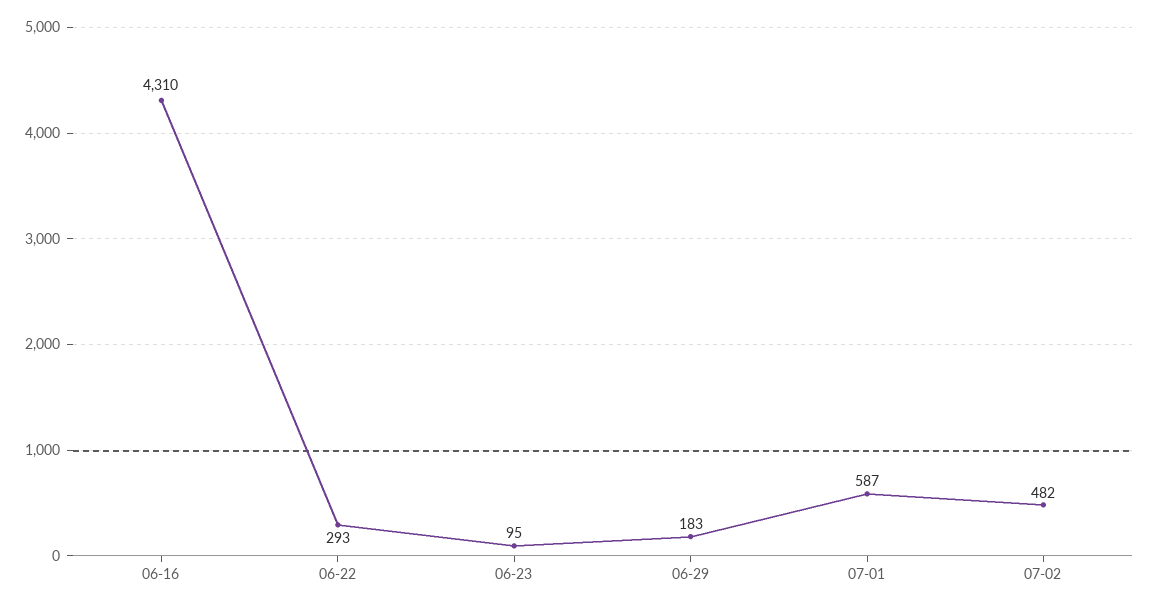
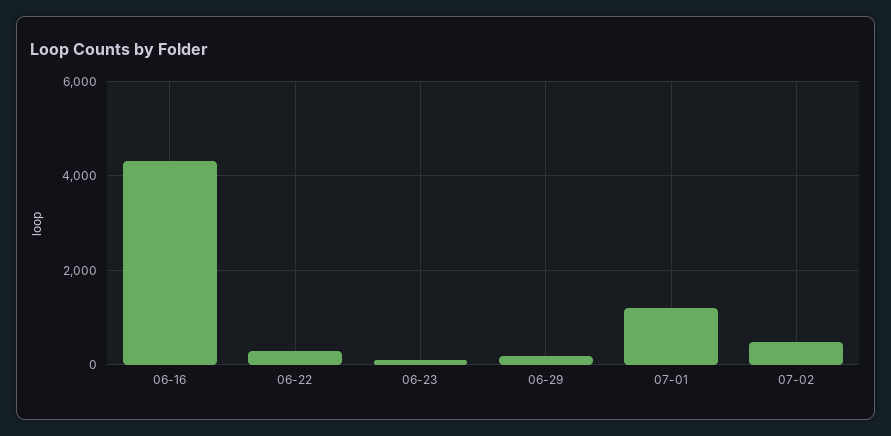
  {
    "06-16": 4310,
    "06-22": 293,
    "06-23": 95,
    "06-29": 183,
-   "07-01": 587,
+   "07-01": 1200,
    "07-02": 482
  }

